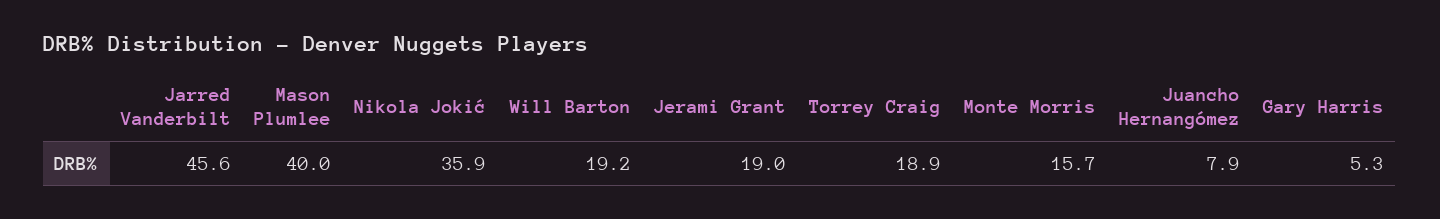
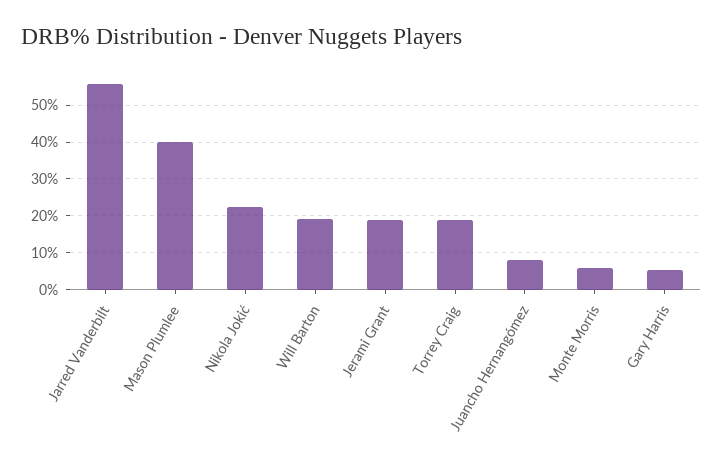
  {
-   "Jarred Vanderbilt": 45.6,
+   "Jarred Vanderbilt": 56,
    "Mason Plumlee": 40,
-   "Nikola Jokić": 35.9,
+   "Nikola Jokić": 22,
    "Will Barton": 19.2,
    "Jerami Grant": 19,
    "Torrey Craig": 18.9,
-   "Monte Morris": 15.7,
+   "Monte Morris": 6,
    "Juancho Hernangómez": 7.9,
    "Gary Harris": 5.3
  }

